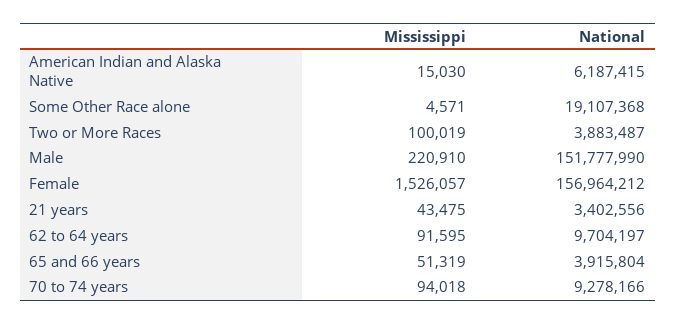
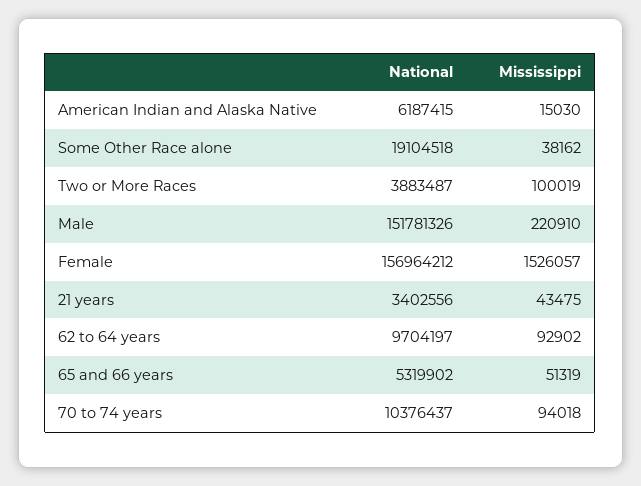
  {
    "Mississippi": {
      "American Indian and Alaska Native": 15030,
-     "Some Other Race alone": 4571,
+     "Some Other Race alone": 38162,
      "Two or More Races": 100019,
      "Male": 220910,
      "Female": 1526057,
      "21 years": 43475,
-     "62 to 64 years": 91595,
+     "62 to 64 years": 92902,
      "65 and 66 years": 51319,
      "70 to 74 years": 94018
    },
    "National": {
      "American Indian and Alaska Native": 6187415,
-     "Some Other Race alone": 19107368,
+     "Some Other Race alone": 19104518,
      "Two or More Races": 3883487,
-     "Male": 151777990,
+     "Male": 151781326,
      "Female": 156964212,
      "21 years": 3402556,
      "62 to 64 years": 9704197,
-     "65 and 66 years": 3915804,
+     "65 and 66 years": 5319902,
-     "70 to 74 years": 9278166
+     "70 to 74 years": 10376437
    }
  }

